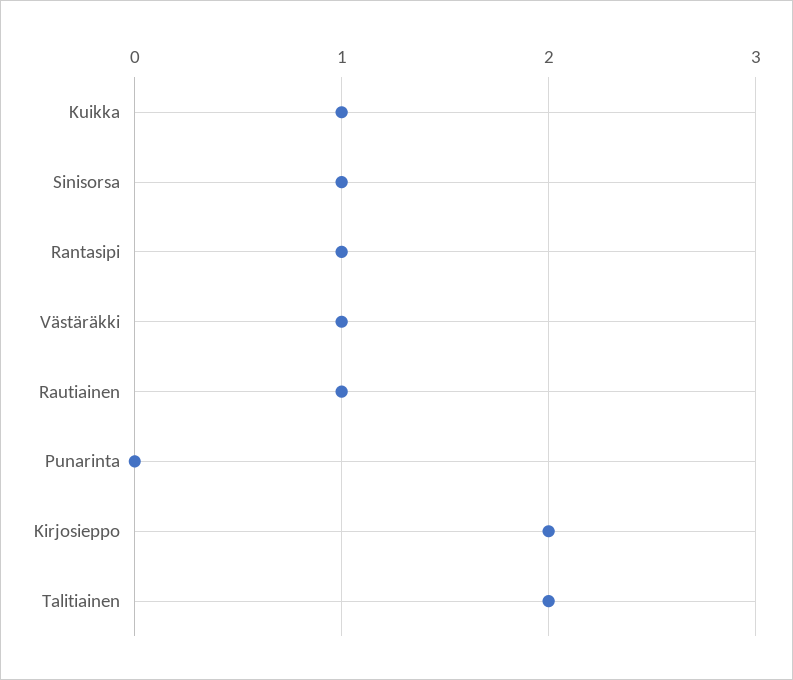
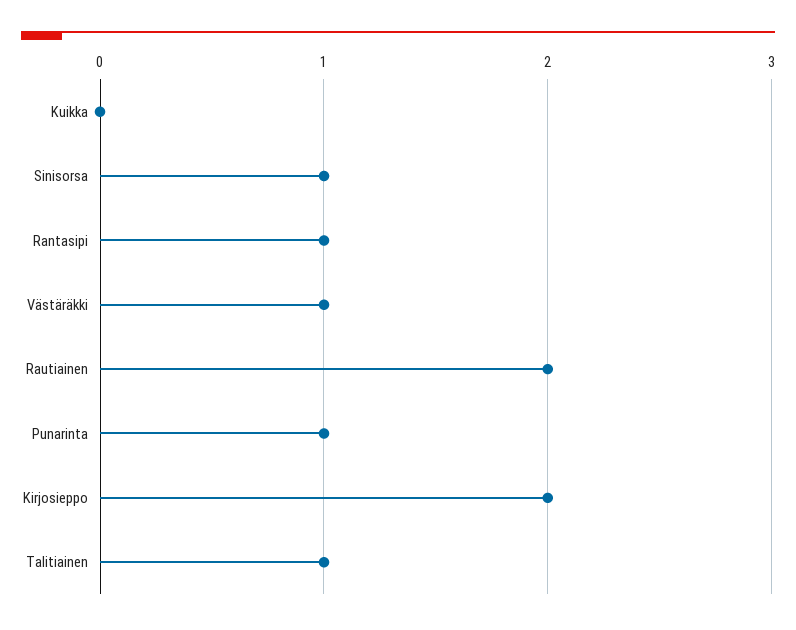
  {
-   "Kuikka": 1,
+   "Kuikka": 0,
    "Sinisorsa": 1,
    "Rantasipi": 1,
    "Västäräkki": 1,
-   "Rautiainen": 1,
+   "Rautiainen": 2,
-   "Punarinta": 0,
+   "Punarinta": 1,
    "Kirjosieppo": 2,
-   "Talitiainen": 2
+   "Talitiainen": 1
  }

